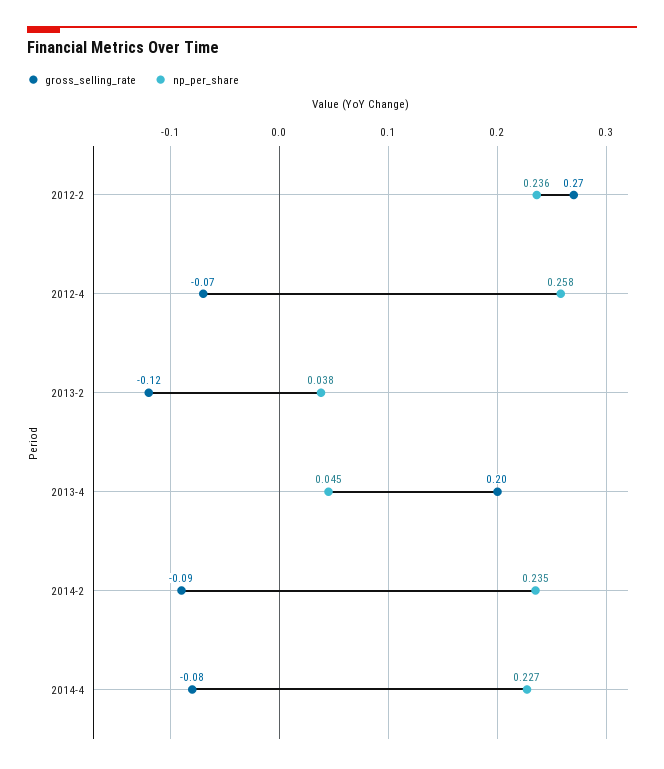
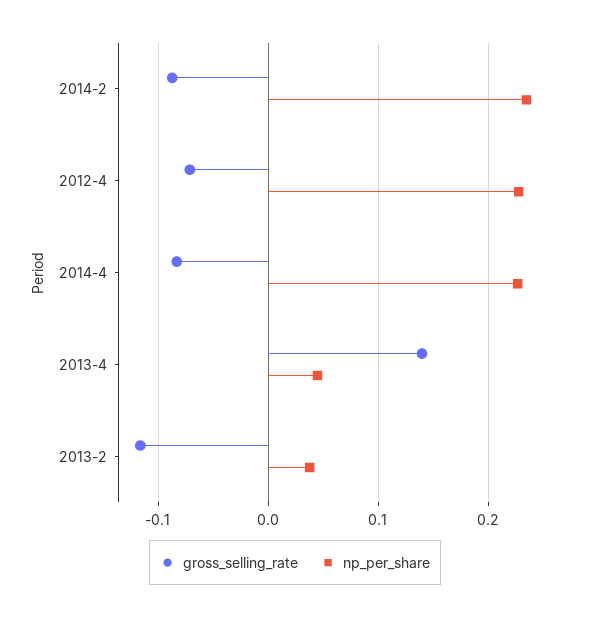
  {
    "gross_selling_rate": {
-     "2012-2": 0.27,
      "2012-4": -0.07,
      "2013-2": -0.12,
-     "2013-4": 0.2,
+     "2013-4": 0.14,
      "2014-2": -0.09,
      "2014-4": -0.08
    },
    "np_per_share": {
-     "2012-2": 0.236,
-     "2012-4": 0.258,
+     "2012-4": 0.23,
      "2013-2": 0.038,
      "2013-4": 0.045,
      "2014-2": 0.235,
      "2014-4": 0.227
    }
  }

